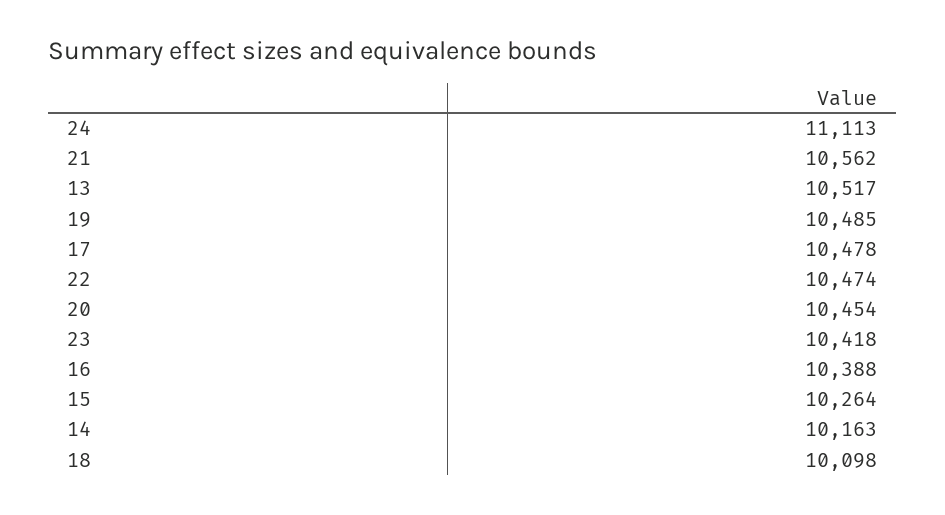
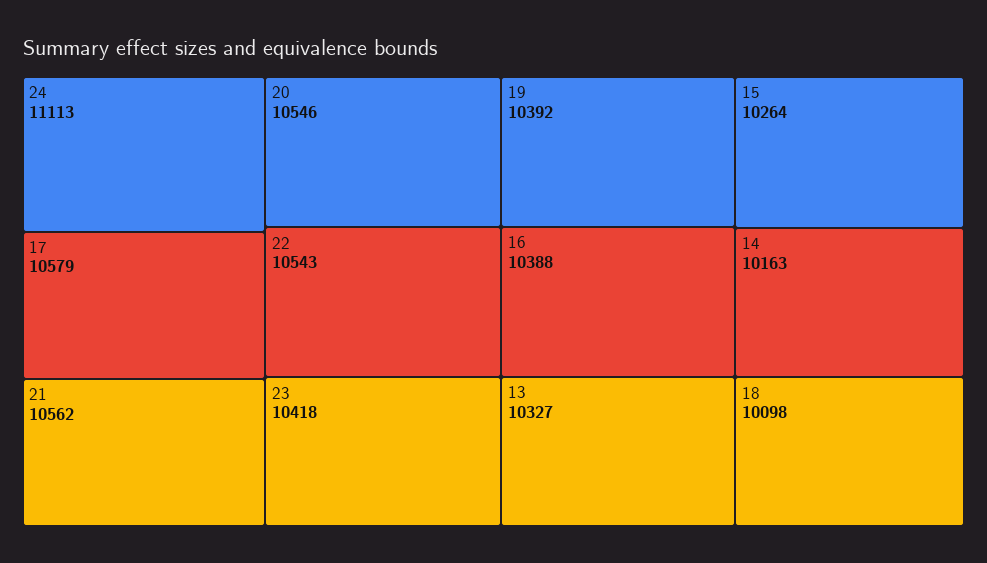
  {
    "24": 11113,
    "21": 10562,
-   "13": 10517,
+   "13": 10327,
-   "19": 10485,
+   "19": 10392,
-   "17": 10478,
+   "17": 10579,
-   "22": 10474,
+   "22": 10543,
-   "20": 10454,
+   "20": 10546,
    "23": 10418,
    "16": 10388,
    "15": 10264,
    "14": 10163,
    "18": 10098
  }

